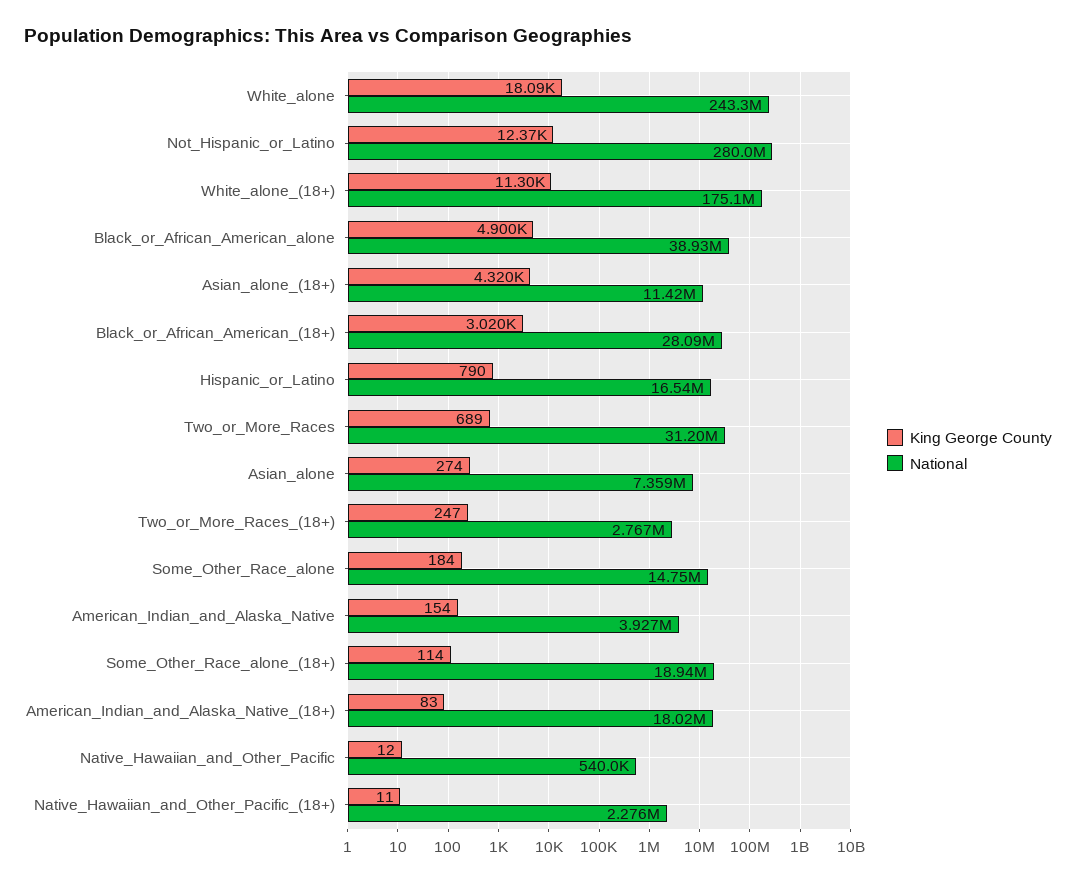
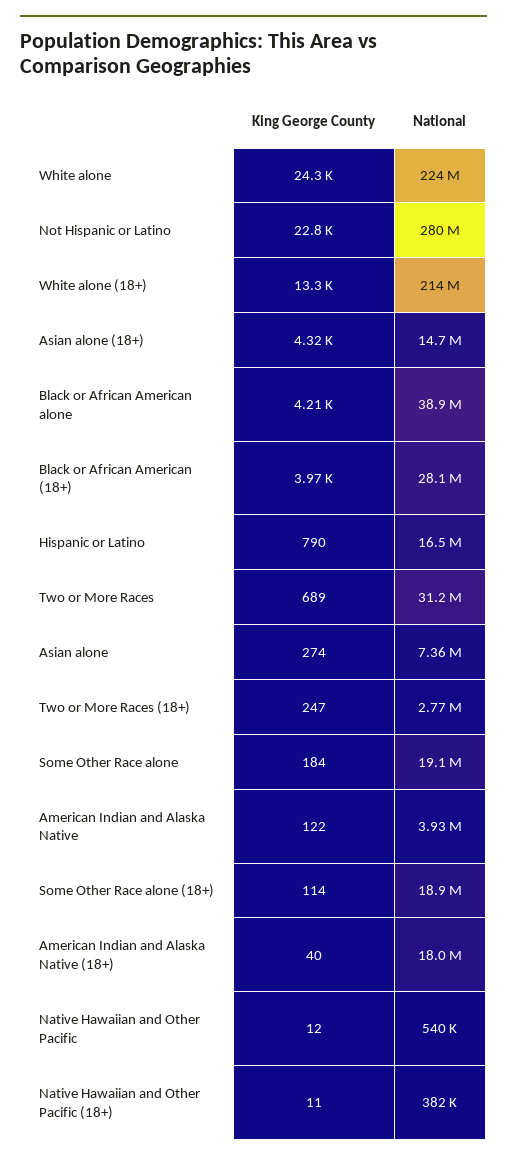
  {
    "King George County": {
-     "White_alone": 18090,
+     "White_alone": 24300,
-     "Not_Hispanic_or_Latino": 12370,
+     "Not_Hispanic_or_Latino": 22800,
-     "White_alone_(18+)": 11300,
+     "White_alone_(18+)": 13300,
-     "Black_or_African_American_alone": 4900,
+     "Black_or_African_American_alone": 4210,
      "Asian_alone_(18+)": 4320,
-     "Black_or_African_American_(18+)": 3020,
+     "Black_or_African_American_(18+)": 3970,
      "Hispanic_or_Latino": 790,
      "Two_or_More_Races": 689,
      "Asian_alone": 274,
      "Two_or_More_Races_(18+)": 247,
      "Some_Other_Race_alone": 184,
-     "American_Indian_and_Alaska_Native": 154,
+     "American_Indian_and_Alaska_Native": 122,
      "Some_Other_Race_alone_(18+)": 114,
-     "American_Indian_and_Alaska_Native_(18+)": 83,
+     "American_Indian_and_Alaska_Native_(18+)": 40,
      "Native_Hawaiian_and_Other_Pacific": 12,
      "Native_Hawaiian_and_Other_Pacific_(18+)": 11
    },
    "National": {
-     "White_alone": 243300000,
+     "White_alone": 224000000,
      "Not_Hispanic_or_Latino": 280000000,
-     "White_alone_(18+)": 175100000,
+     "White_alone_(18+)": 214000000,
      "Black_or_African_American_alone": 38930000,
-     "Asian_alone_(18+)": 11420000,
+     "Asian_alone_(18+)": 14700000,
      "Black_or_African_American_(18+)": 28090000,
      "Hispanic_or_Latino": 16540000,
      "Two_or_More_Races": 31200000,
      "Asian_alone": 7359000,
      "Two_or_More_Races_(18+)": 2767000,
-     "Some_Other_Race_alone": 14750000,
+     "Some_Other_Race_alone": 19100000,
      "American_Indian_and_Alaska_Native": 3927000,
      "Some_Other_Race_alone_(18+)": 18940000,
      "American_Indian_and_Alaska_Native_(18+)": 18020000,
      "Native_Hawaiian_and_Other_Pacific": 540000,
-     "Native_Hawaiian_and_Other_Pacific_(18+)": 2276000
+     "Native_Hawaiian_and_Other_Pacific_(18+)": 382000
    }
  }

